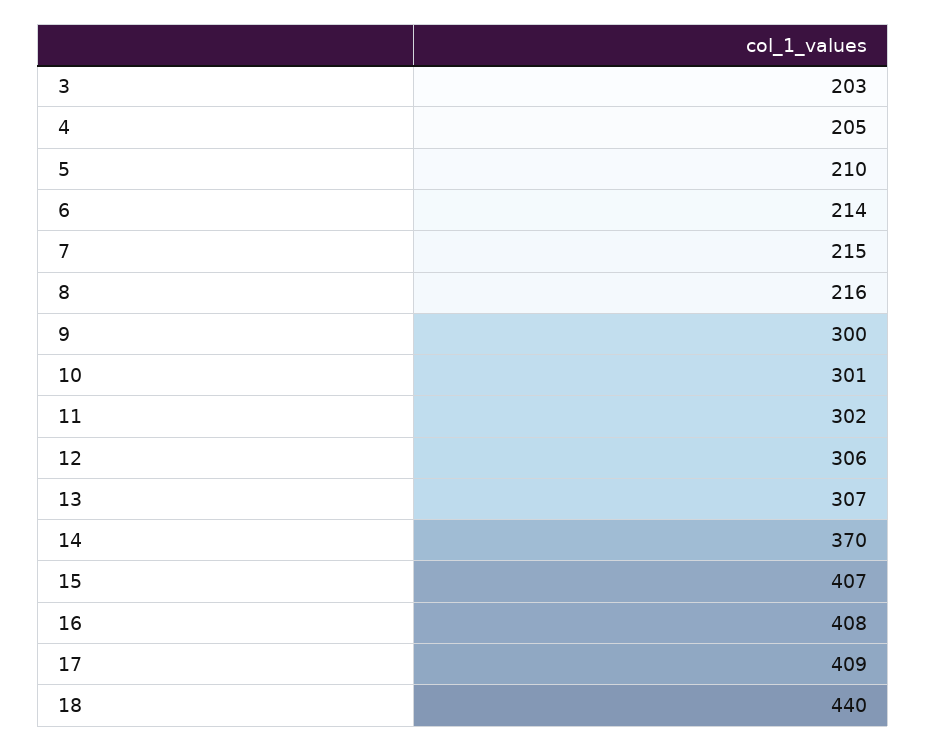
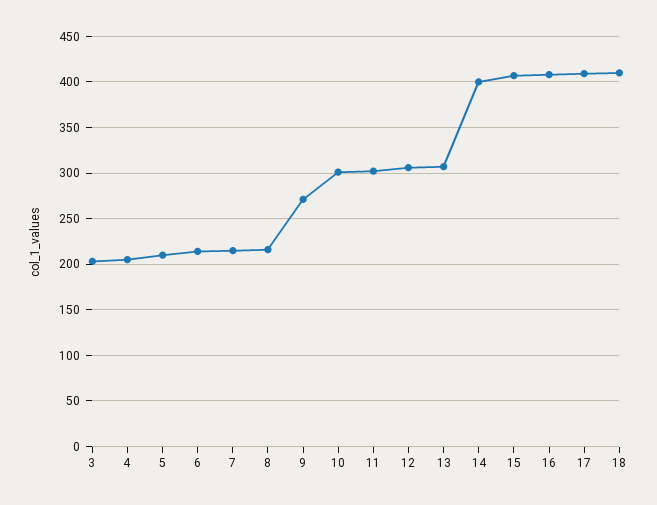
  {
    "3": 203,
    "4": 205,
    "5": 210,
    "6": 214,
    "7": 215,
    "8": 216,
-   "9": 300,
+   "9": 270,
    "10": 301,
    "11": 302,
    "12": 306,
    "13": 307,
-   "14": 370,
+   "14": 400,
    "15": 407,
    "16": 408,
    "17": 409,
-   "18": 440
+   "18": 410
  }

